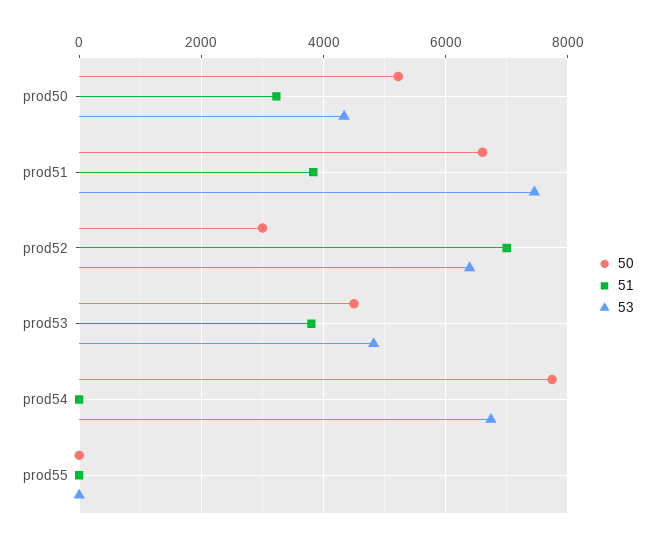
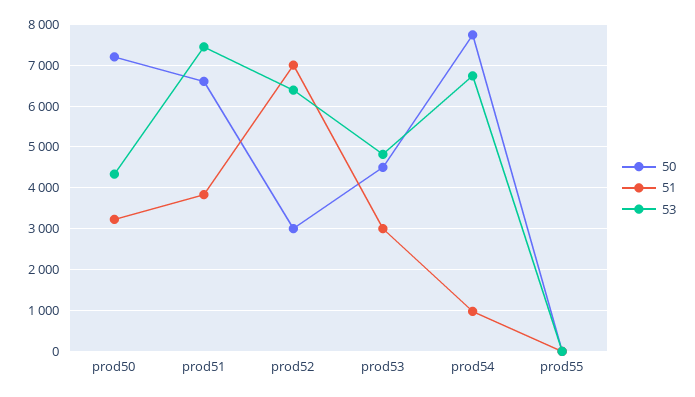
  {
    "50": {
-     "prod50": 5200,
+     "prod50": 7200,
      "prod51": 6600,
      "prod52": 3000,
      "prod53": 4600,
      "prod54": 7800,
      "prod55": 0
    },
    "51": {
      "prod50": 3200,
      "prod51": 3800,
      "prod52": 7000,
-     "prod53": 3800,
+     "prod53": 3000,
-     "prod54": 0,
+     "prod54": 1000,
      "prod55": 0
    },
    "53": {
      "prod50": 4400,
      "prod51": 7400,
      "prod52": 6400,
      "prod53": 4800,
      "prod54": 6800,
      "prod55": 0
    }
  }

